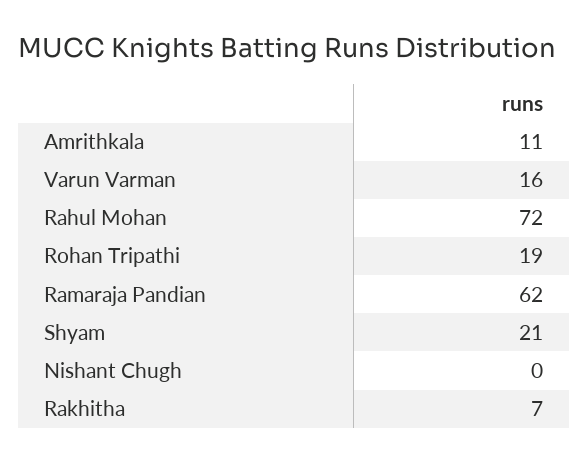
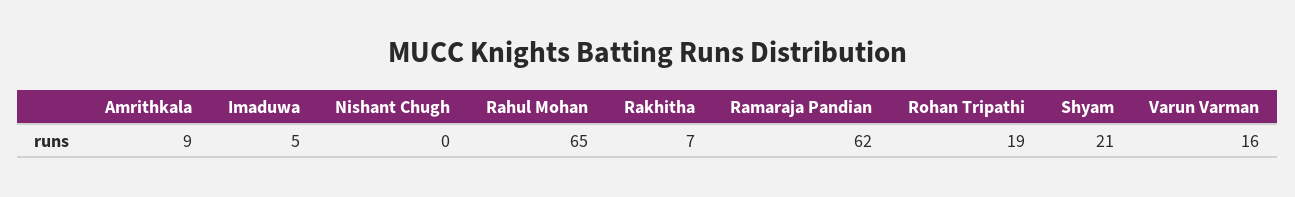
  {
-   "Amrithkala": 11,
+   "Amrithkala": 9,
    "Varun Varman": 16,
-   "Rahul Mohan": 72,
+   "Rahul Mohan": 65,
    "Rohan Tripathi": 19,
    "Ramaraja Pandian": 62,
    "Shyam": 21,
    "Nishant Chugh": 0,
-   "Rakhitha": 7
+   "Rakhitha": 7,
+   "Imaduwa": 5
  }

